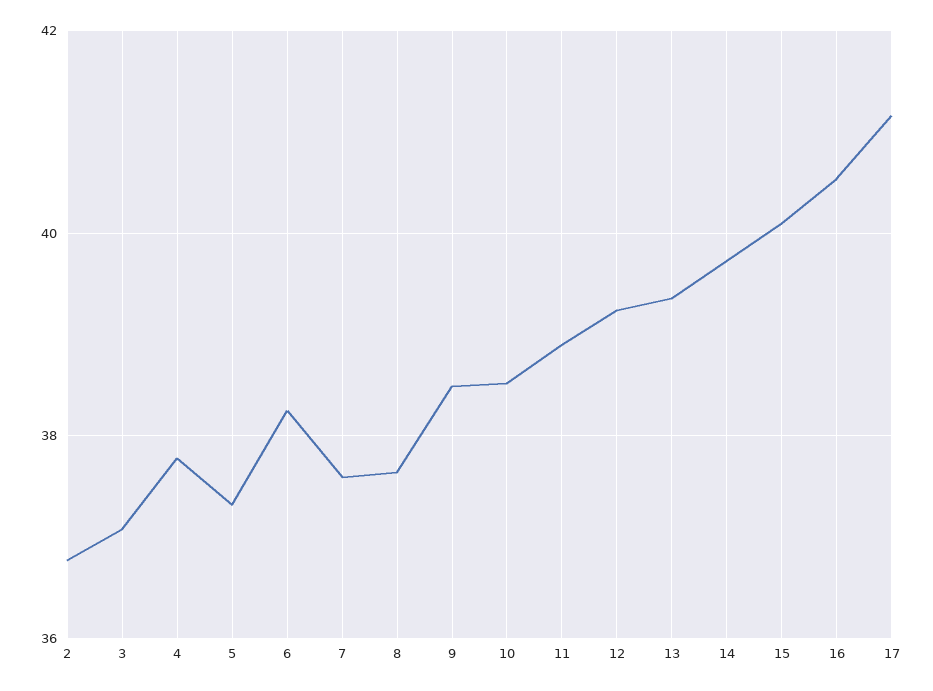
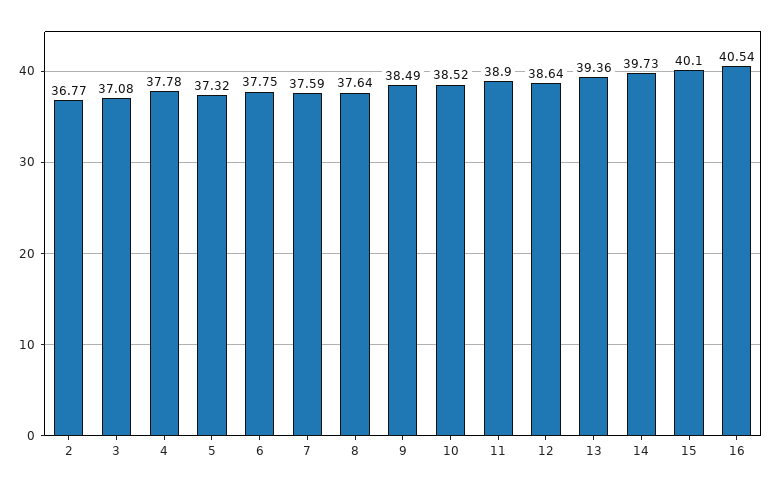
  {
    "2": 36.77,
    "3": 37.08,
    "4": 37.78,
    "5": 37.32,
-   "6": 38.2,
+   "6": 37.75,
    "7": 37.59,
    "8": 37.64,
    "9": 38.49,
    "10": 38.52,
    "11": 38.9,
-   "12": 39.2,
+   "12": 38.64,
    "13": 39.36,
    "14": 39.73,
    "15": 40.1,
-   "16": 40.54,
+   "16": 40.54
-   "17": 41.2
  }

